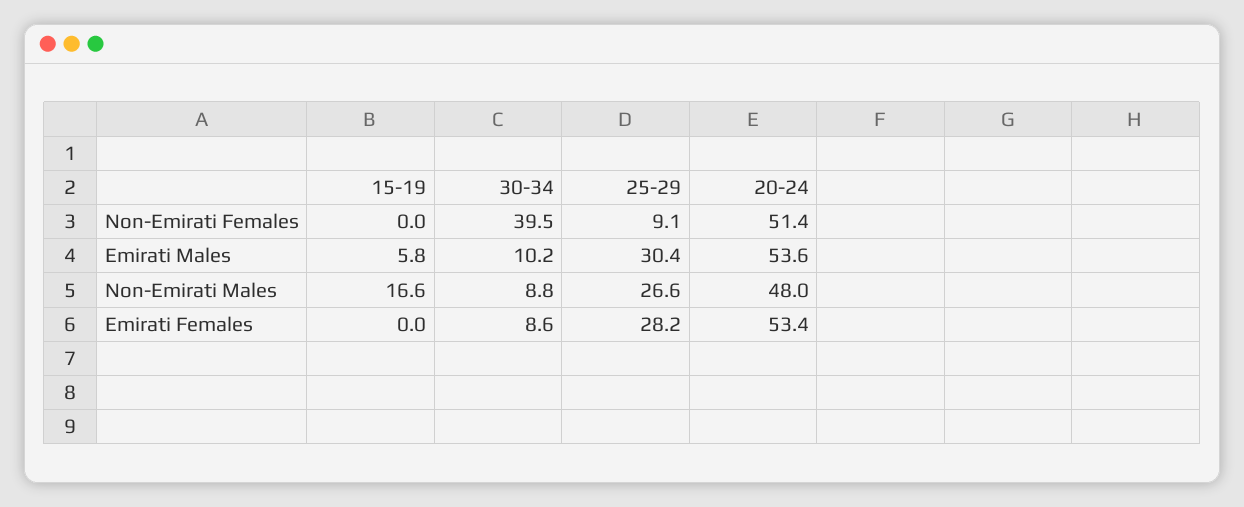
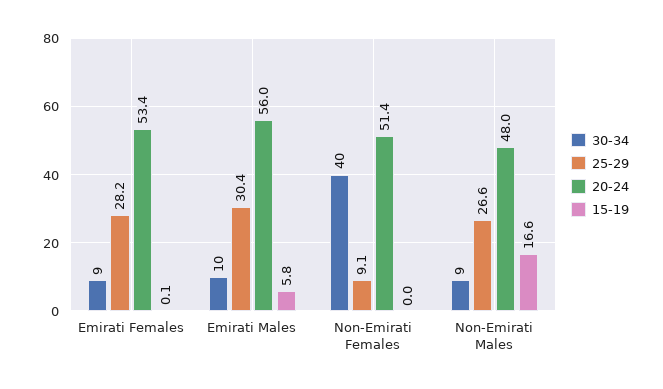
  {
    "15-19": {
      "Non-Emirati Females": 0,
      "Emirati Males": 5.8,
      "Non-Emirati Males": 16.6,
-     "Emirati Females": 0
+     "Emirati Females": 0.1
    },
    "30-34": {
      "Non-Emirati Females": 39.5,
      "Emirati Males": 10.2,
      "Non-Emirati Males": 8.8,
      "Emirati Females": 8.6
    },
    "25-29": {
      "Non-Emirati Females": 9.1,
      "Emirati Males": 30.4,
      "Non-Emirati Males": 26.6,
      "Emirati Females": 28.2
    },
    "20-24": {
      "Non-Emirati Females": 51.4,
-     "Emirati Males": 53.6,
+     "Emirati Males": 56,
      "Non-Emirati Males": 48,
      "Emirati Females": 53.4
    }
  }

